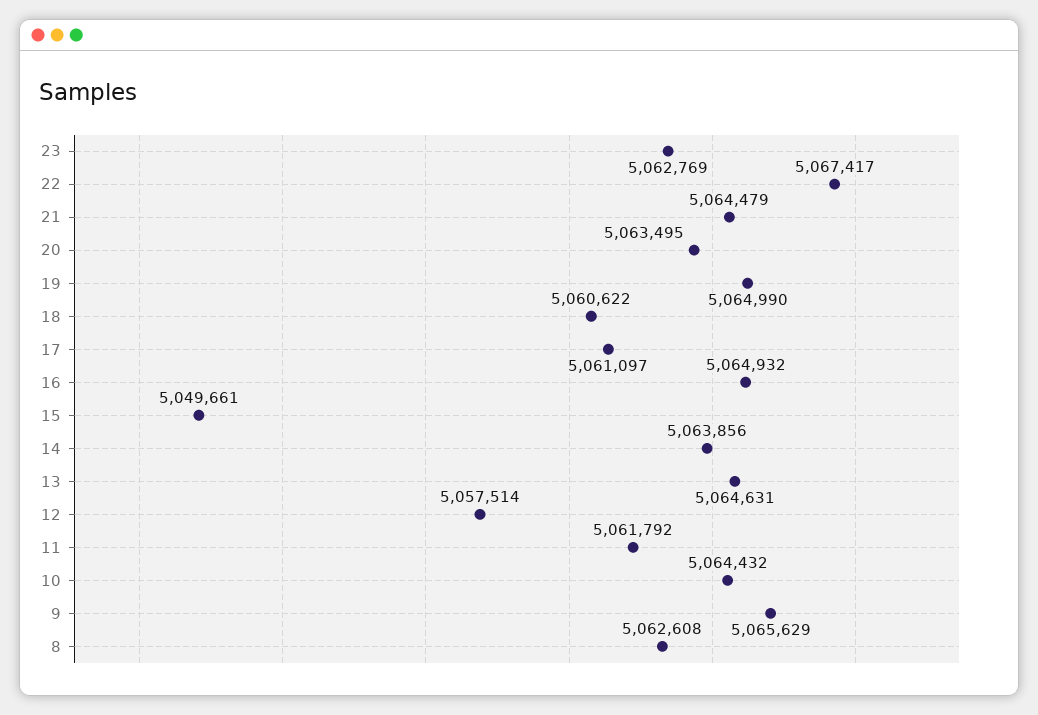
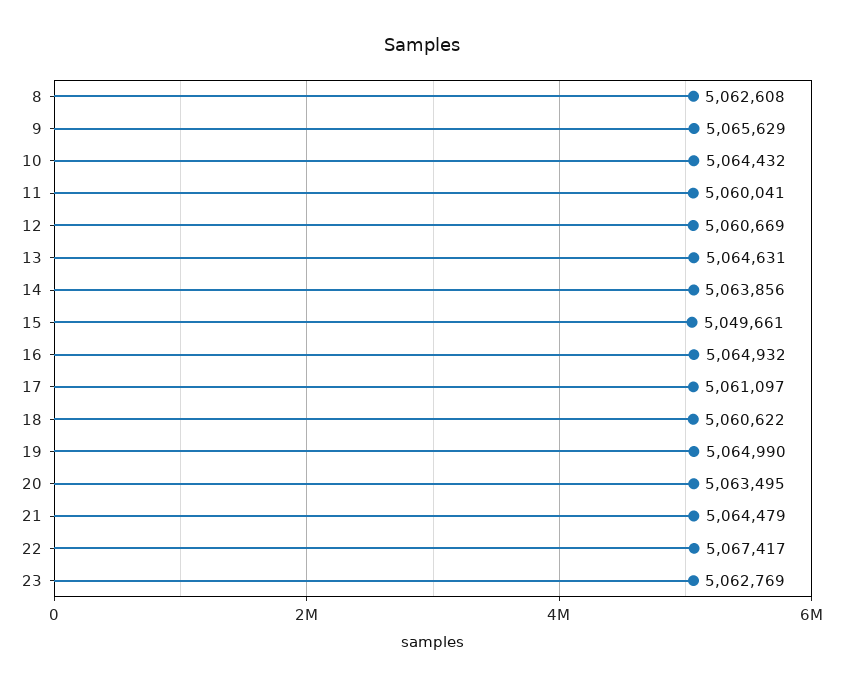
  {
    "23": 5062769,
    "22": 5067417,
    "21": 5064479,
    "20": 5063495,
    "19": 5064990,
    "18": 5060622,
    "17": 5061097,
    "16": 5064932,
    "15": 5049661,
    "14": 5063856,
    "13": 5064631,
-   "12": 5057514,
+   "12": 5060669,
-   "11": 5061792,
+   "11": 5060041,
    "10": 5064432,
    "9": 5065629,
    "8": 5062608
  }

